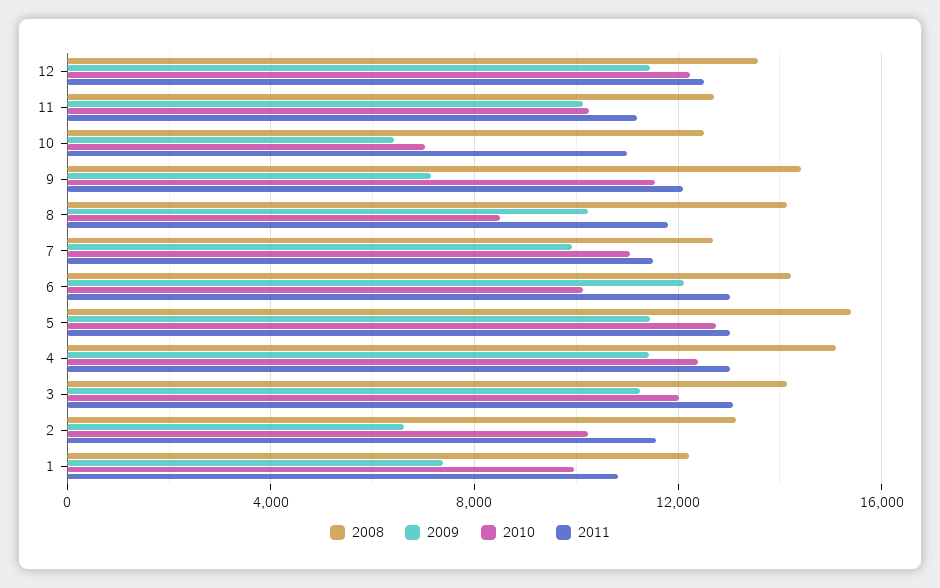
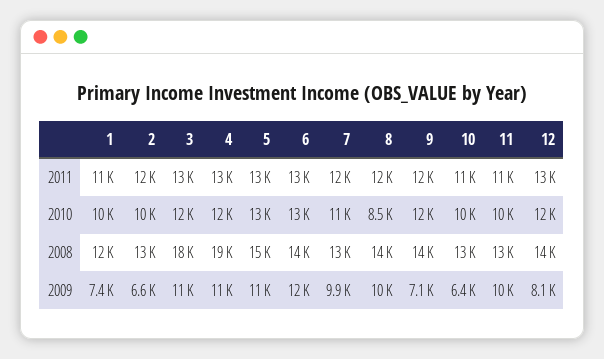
  {
    "2008": {
      "12": 14000,
      "11": 13000,
      "10": 13000,
      "9": 14000,
      "8": 14000,
      "7": 13000,
      "6": 14000,
      "5": 15000,
-     "4": 15000,
+     "4": 19000,
-     "3": 14000,
+     "3": 18000,
      "2": 13000,
      "1": 12000
    },
    "2009": {
-     "12": 11500,
+     "12": 8100,
      "11": 10000,
      "10": 6400,
      "9": 7100,
      "8": 10000,
      "7": 9900,
      "6": 12000,
      "5": 11000,
      "4": 11000,
      "3": 11000,
      "2": 6600,
      "1": 7400
    },
    "2010": {
      "12": 12000,
      "11": 10000,
-     "10": 7000,
+     "10": 10000,
      "9": 12000,
      "8": 8500,
      "7": 11000,
-     "6": 10000,
+     "6": 13000,
      "5": 13000,
      "4": 12000,
      "3": 12000,
      "2": 10000,
      "1": 10000
    },
    "2011": {
      "12": 13000,
      "11": 11000,
      "10": 11000,
      "9": 12000,
      "8": 12000,
      "7": 12000,
      "6": 13000,
      "5": 13000,
      "4": 13000,
      "3": 13000,
      "2": 12000,
      "1": 11000
    }
  }

